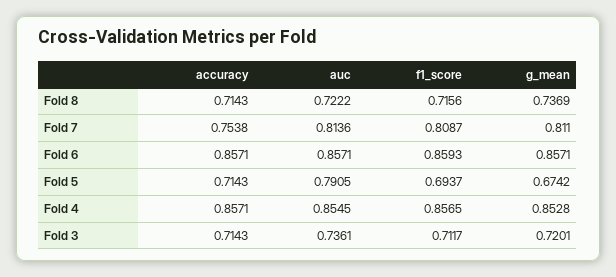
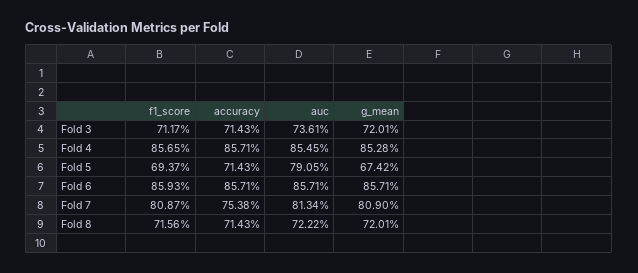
  {
    "accuracy": {
      "Fold 8": 0.7143,
      "Fold 7": 0.7538,
      "Fold 6": 0.8571,
      "Fold 5": 0.7143,
      "Fold 4": 0.8571,
      "Fold 3": 0.7143
    },
    "auc": {
      "Fold 8": 0.7222,
-     "Fold 7": 0.8136,
+     "Fold 7": 0.8134,
      "Fold 6": 0.8571,
      "Fold 5": 0.7905,
      "Fold 4": 0.8545,
      "Fold 3": 0.7361
    },
    "f1_score": {
      "Fold 8": 0.7156,
      "Fold 7": 0.8087,
      "Fold 6": 0.8593,
      "Fold 5": 0.6937,
      "Fold 4": 0.8565,
      "Fold 3": 0.7117
    },
    "g_mean": {
-     "Fold 8": 0.7369,
+     "Fold 8": 0.7201,
-     "Fold 7": 0.811,
+     "Fold 7": 0.809,
      "Fold 6": 0.8571,
      "Fold 5": 0.6742,
      "Fold 4": 0.8528,
      "Fold 3": 0.7201
    }
  }

